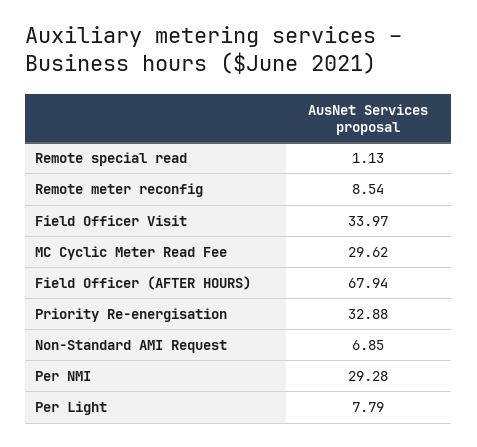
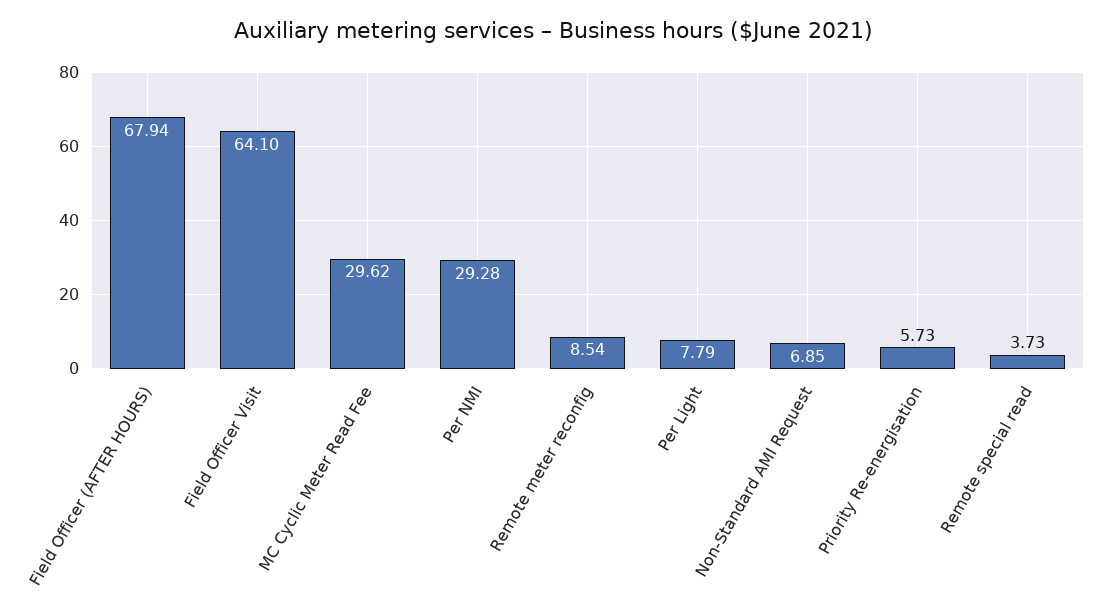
  {
-   "Remote special read": 1.13,
+   "Remote special read": 3.73,
    "Remote meter reconfig": 8.54,
-   "Field Officer Visit": 33.97,
+   "Field Officer Visit": 64.1,
    "MC Cyclic Meter Read Fee": 29.62,
    "Field Officer (AFTER HOURS)": 67.94,
-   "Priority Re-energisation": 32.88,
+   "Priority Re-energisation": 5.73,
    "Non-Standard AMI Request": 6.85,
    "Per NMI": 29.28,
    "Per Light": 7.79
  }

